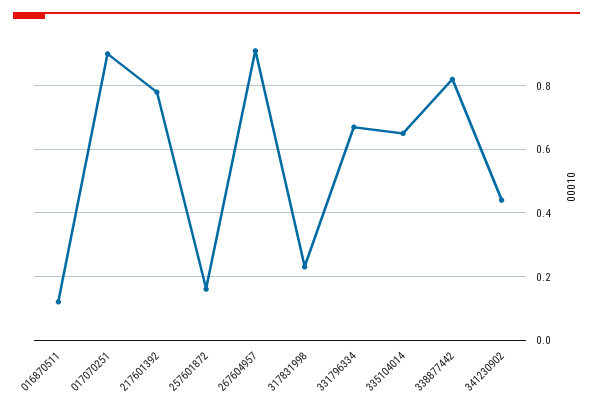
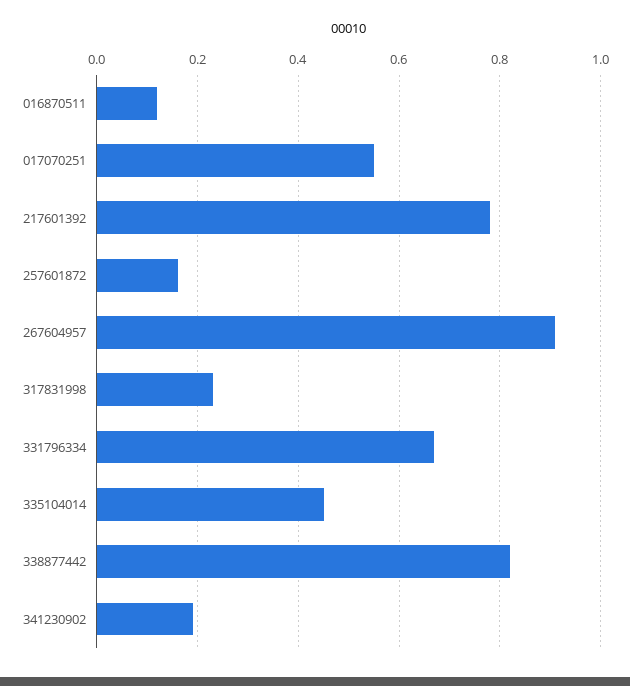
  {
    "016870511": 0.1,
-   "017070251": 0.9,
+   "017070251": 0.55,
    "217601392": 0.8,
    "257601872": 0.15,
    "267604957": 0.9,
    "317831998": 0.25,
    "331796334": 0.65,
-   "335104014": 0.65,
+   "335104014": 0.45,
    "338877442": 0.8,
-   "341230902": 0.45
+   "341230902": 0.2
  }

